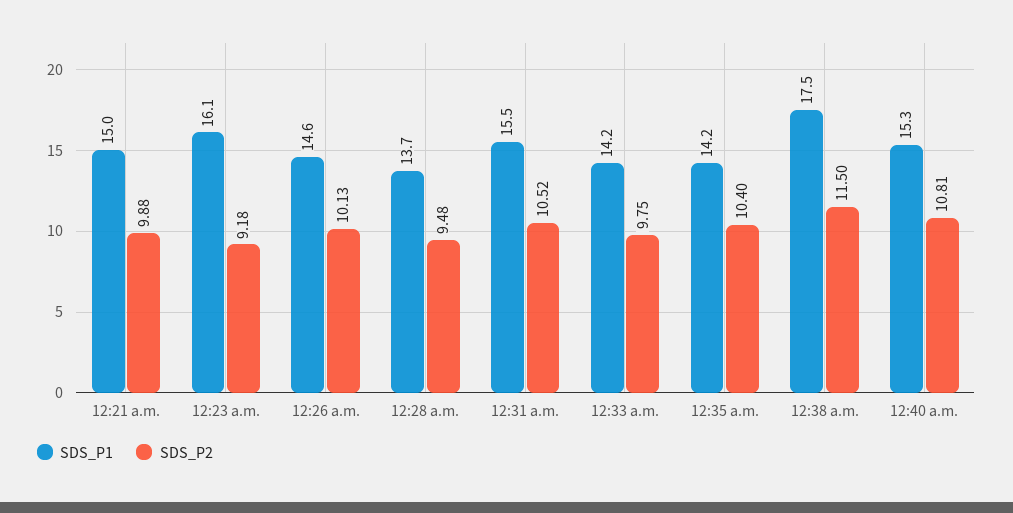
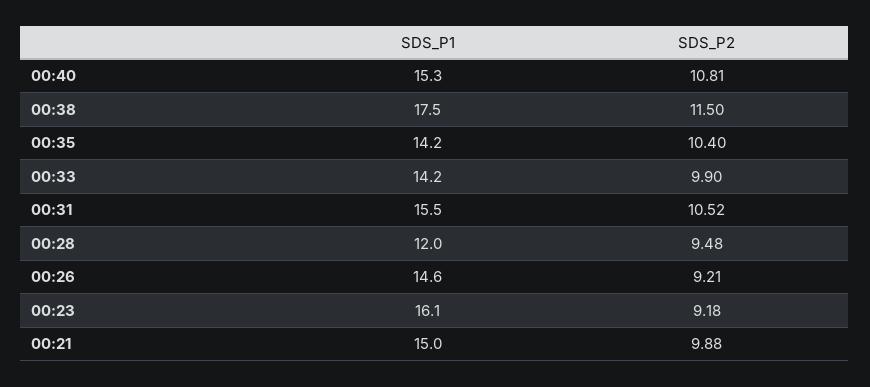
  {
    "SDS_P1": {
      "12:21 a.m.": 15,
      "12:23 a.m.": 16.1,
      "12:26 a.m.": 14.6,
-     "12:28 a.m.": 13.7,
+     "12:28 a.m.": 12,
      "12:31 a.m.": 15.5,
      "12:33 a.m.": 14.2,
      "12:35 a.m.": 14.2,
      "12:38 a.m.": 17.5,
      "12:40 a.m.": 15.3
    },
    "SDS_P2": {
      "12:21 a.m.": 9.88,
      "12:23 a.m.": 9.18,
-     "12:26 a.m.": 10.13,
+     "12:26 a.m.": 9.21,
      "12:28 a.m.": 9.48,
      "12:31 a.m.": 10.52,
-     "12:33 a.m.": 9.75,
+     "12:33 a.m.": 9.9,
      "12:35 a.m.": 10.4,
      "12:38 a.m.": 11.5,
      "12:40 a.m.": 10.81
    }
  }

